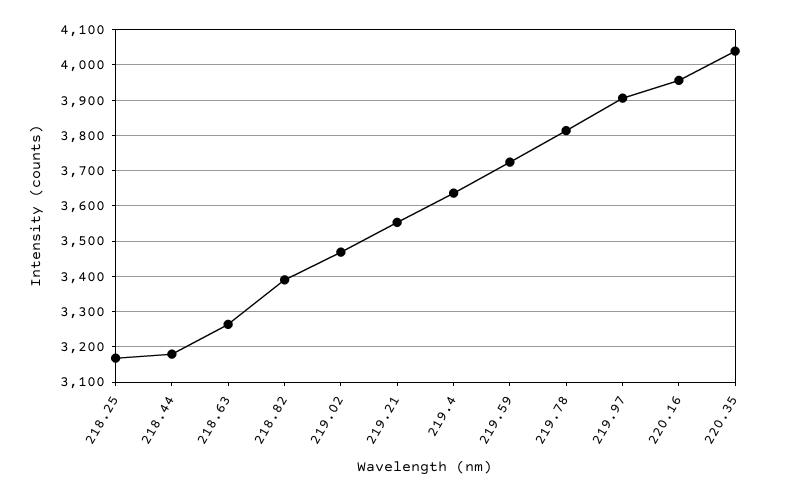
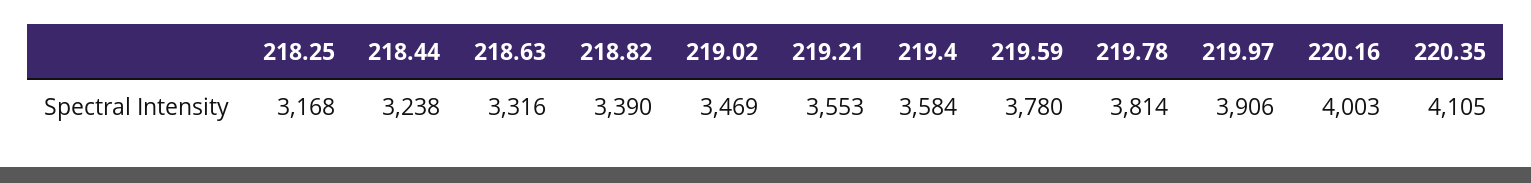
  {
    "218.25": 3168,
-   "218.44": 3180,
+   "218.44": 3238,
-   "218.63": 3260,
+   "218.63": 3316,
    "218.82": 3390,
    "219.02": 3469,
    "219.21": 3553,
-   "219.4": 3640,
+   "219.4": 3584,
-   "219.59": 3720,
+   "219.59": 3780,
    "219.78": 3814,
    "219.97": 3906,
-   "220.16": 3960,
+   "220.16": 4003,
-   "220.35": 4040
+   "220.35": 4105
  }

